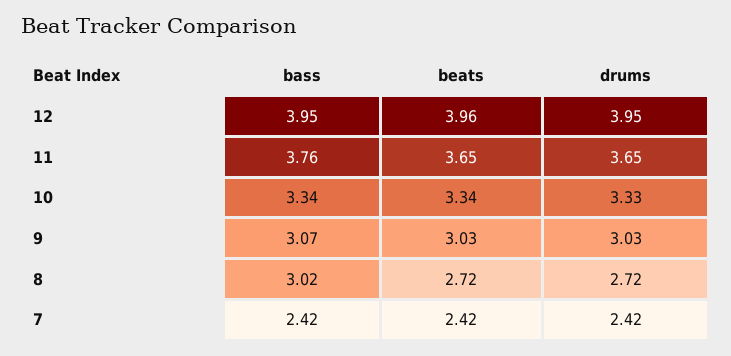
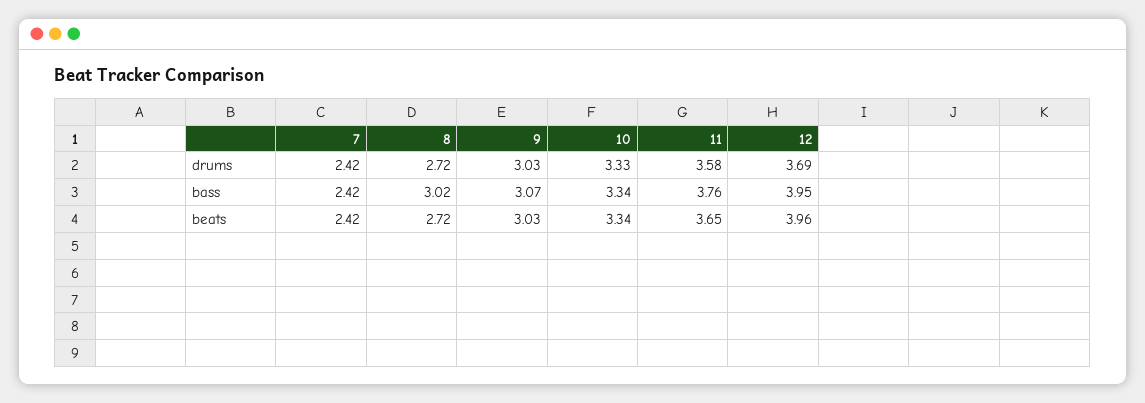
  {
    "bass": {
      "12": 3.95,
      "11": 3.76,
      "10": 3.34,
      "9": 3.07,
      "8": 3.02,
      "7": 2.42
    },
    "beats": {
      "12": 3.96,
      "11": 3.65,
      "10": 3.34,
      "9": 3.03,
      "8": 2.72,
      "7": 2.42
    },
    "drums": {
-     "12": 3.95,
+     "12": 3.69,
-     "11": 3.65,
+     "11": 3.58,
      "10": 3.33,
      "9": 3.03,
      "8": 2.72,
      "7": 2.42
    }
  }

